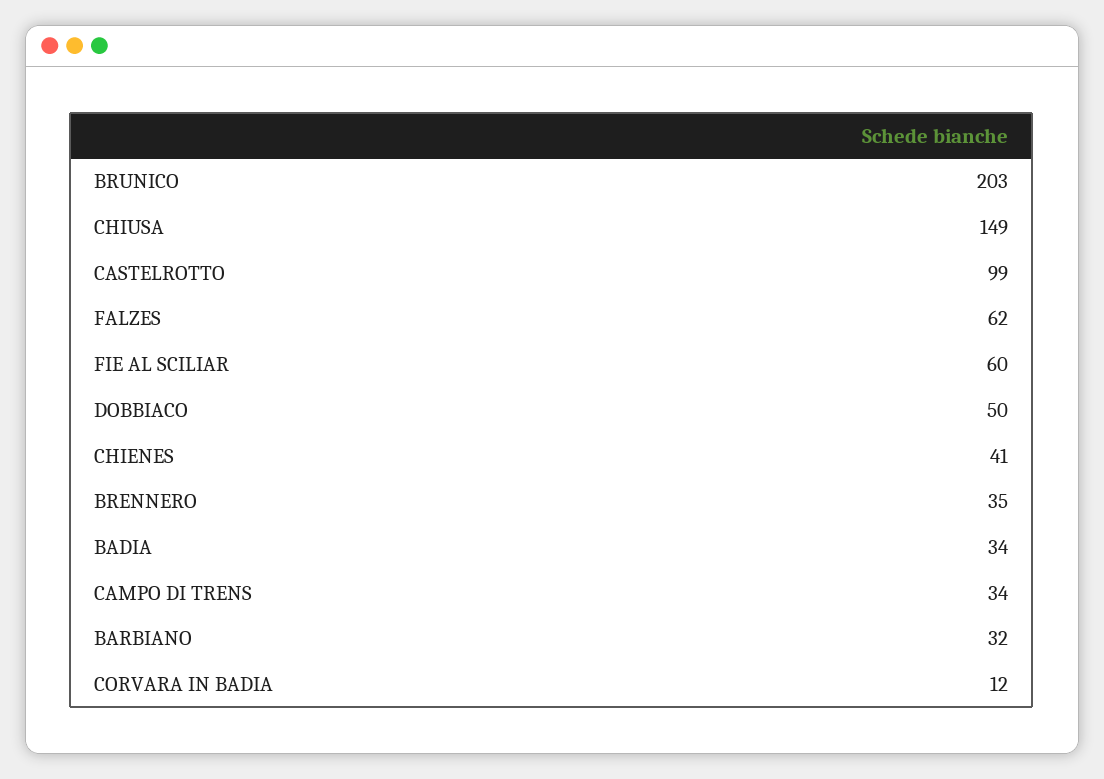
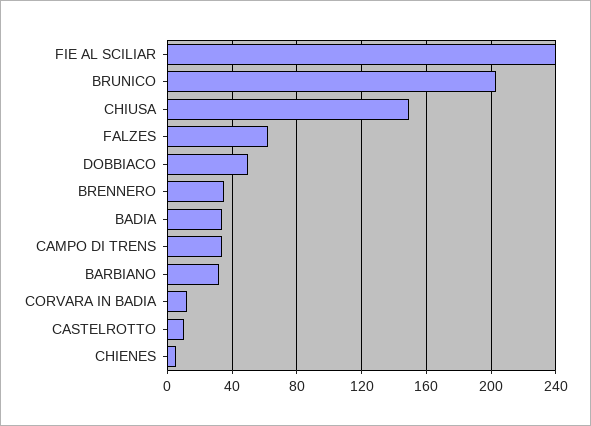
  {
    "BRUNICO": 203,
    "CHIUSA": 149,
-   "CASTELROTTO": 99,
+   "CASTELROTTO": 10,
    "FALZES": 62,
-   "FIE AL SCILIAR": 60,
+   "FIE AL SCILIAR": 240,
    "DOBBIACO": 50,
-   "CHIENES": 41,
+   "CHIENES": 5,
    "BRENNERO": 35,
    "BADIA": 34,
    "CAMPO DI TRENS": 34,
    "BARBIANO": 32,
    "CORVARA IN BADIA": 12
  }

